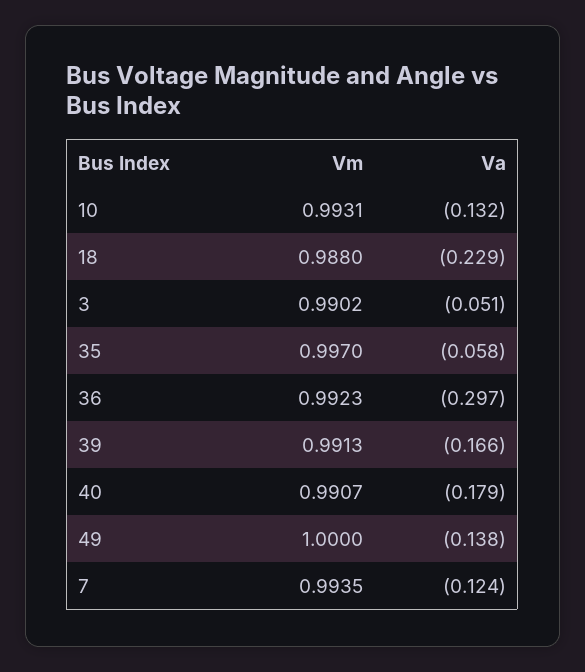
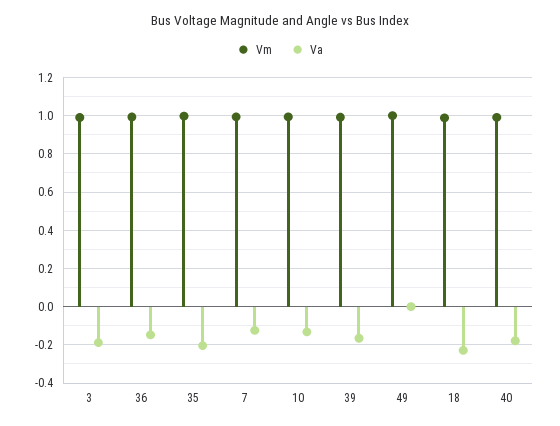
  {
    "Vm": {
      "10": 0.9931,
      "18": 0.988,
      "3": 0.9902,
      "35": 0.997,
      "36": 0.9923,
      "39": 0.9913,
      "40": 0.9907,
      "49": 1,
      "7": 0.9935
    },
    "Va": {
      "10": -0.132,
      "18": -0.229,
-     "3": -0.051,
+     "3": -0.2,
-     "35": -0.058,
+     "35": -0.2,
-     "36": -0.297,
+     "36": -0.15,
      "39": -0.166,
      "40": -0.179,
-     "49": -0.138,
+     "49": 0,
      "7": -0.124
    }
  }

